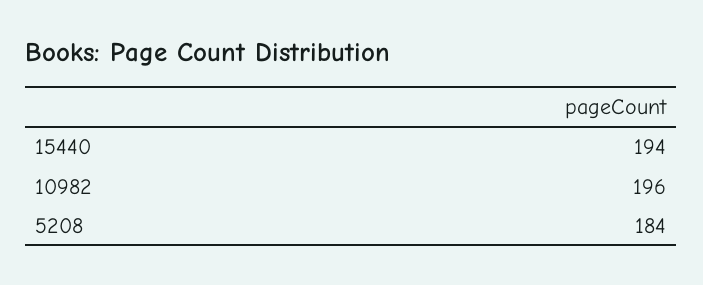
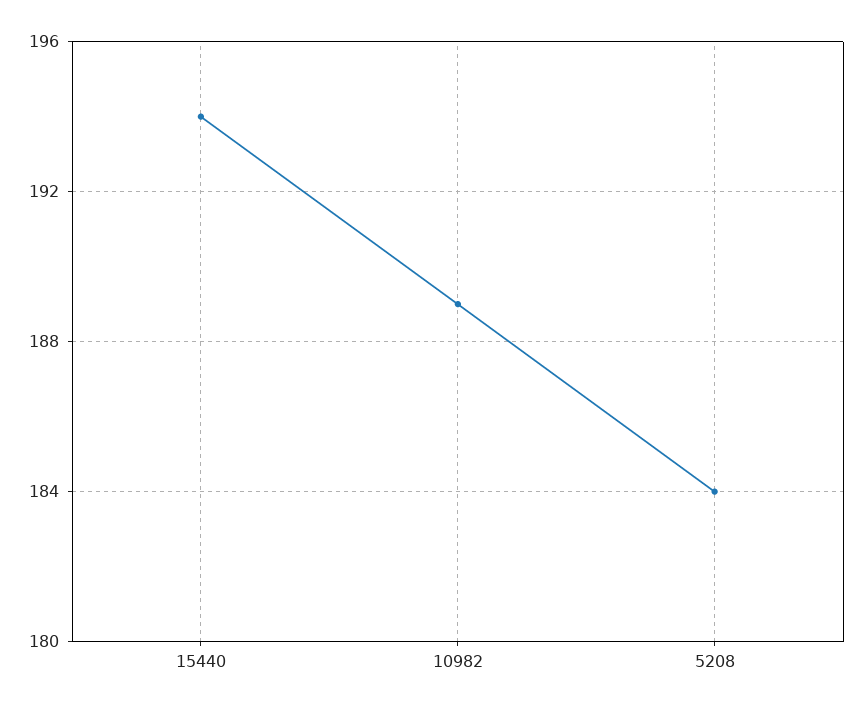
  {
    "15440": 194,
-   "10982": 196,
+   "10982": 189,
    "5208": 184
  }

